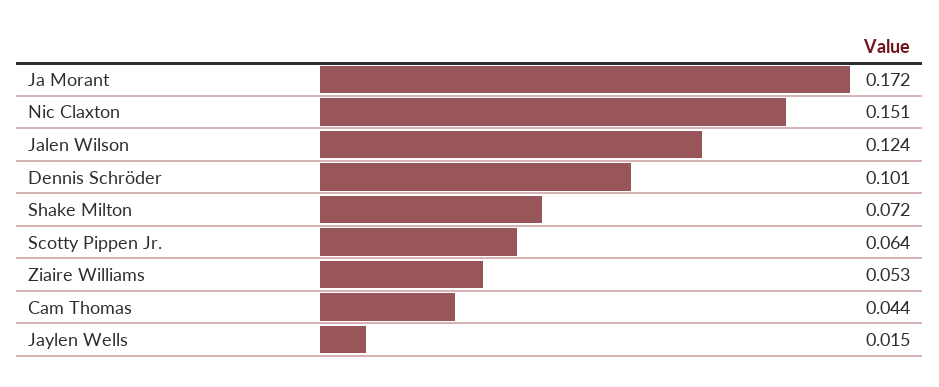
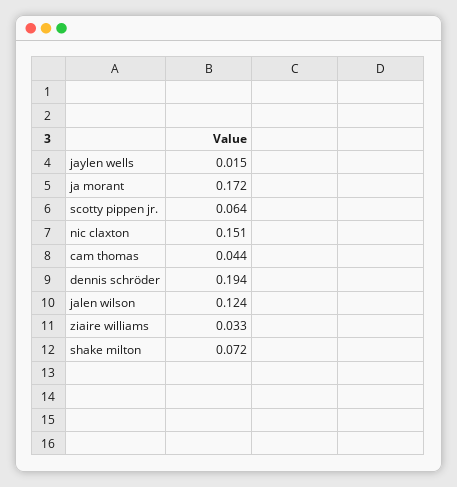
  {
    "Ja Morant": 0.172,
    "Nic Claxton": 0.151,
    "Jalen Wilson": 0.124,
-   "Dennis Schröder": 0.101,
+   "Dennis Schröder": 0.194,
    "Shake Milton": 0.072,
    "Scotty Pippen Jr.": 0.064,
-   "Ziaire Williams": 0.053,
+   "Ziaire Williams": 0.033,
    "Cam Thomas": 0.044,
    "Jaylen Wells": 0.015
  }

